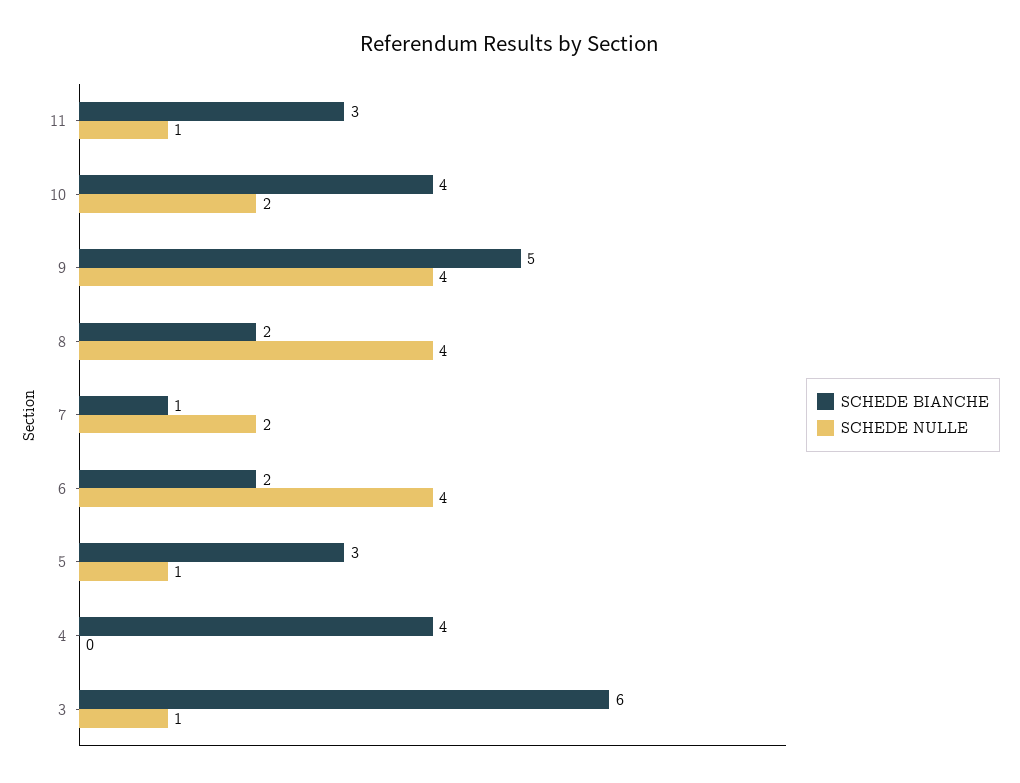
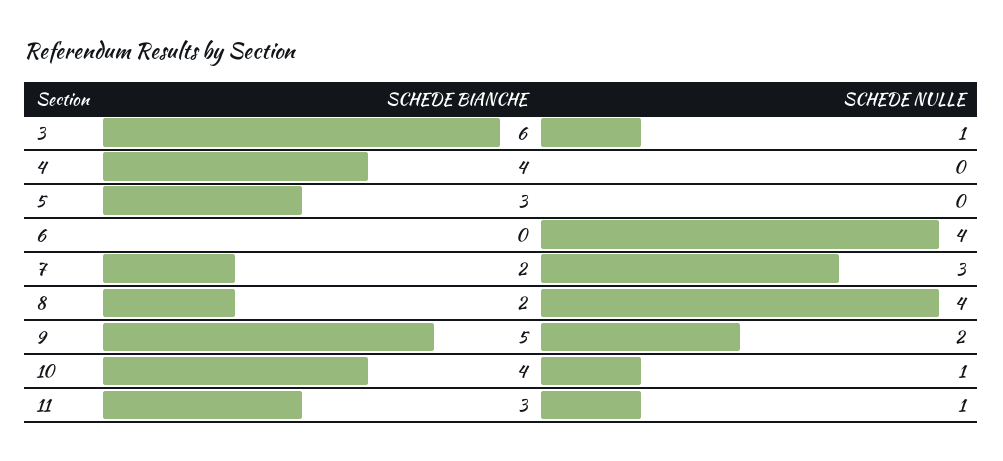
  {
    "SCHEDE BIANCHE": {
      "11": 3,
      "10": 4,
      "9": 5,
      "8": 2,
-     "7": 1,
+     "7": 2,
-     "6": 2,
+     "6": 0,
      "5": 3,
      "4": 4,
      "3": 6
    },
    "SCHEDE NULLE": {
      "11": 1,
-     "10": 2,
+     "10": 1,
-     "9": 4,
+     "9": 2,
      "8": 4,
-     "7": 2,
+     "7": 3,
      "6": 4,
-     "5": 1,
+     "5": 0,
      "4": 0,
      "3": 1
    }
  }

